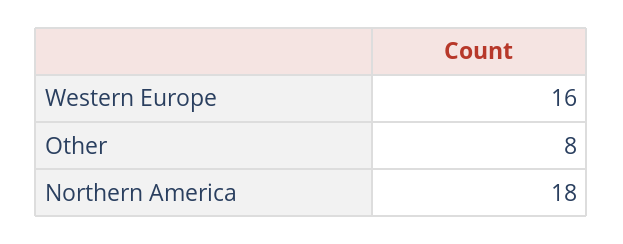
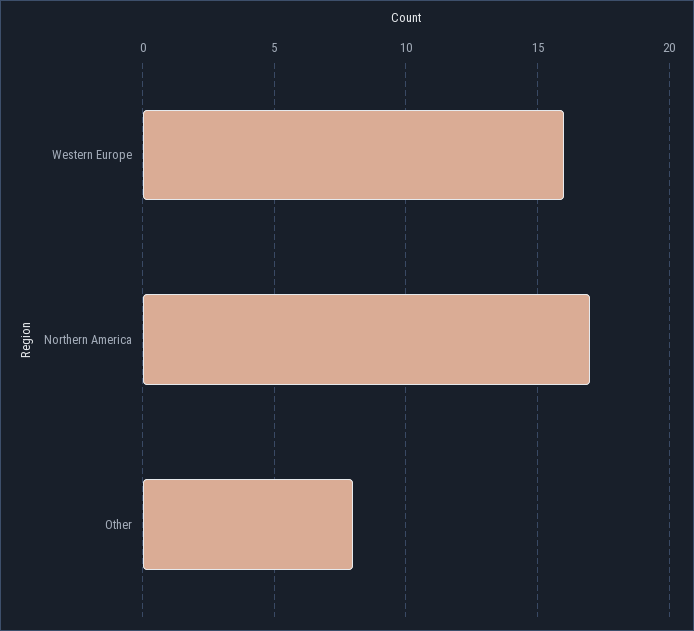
  {
    "Western Europe": 16,
    "Other": 8,
-   "Northern America": 18
+   "Northern America": 17
  }

